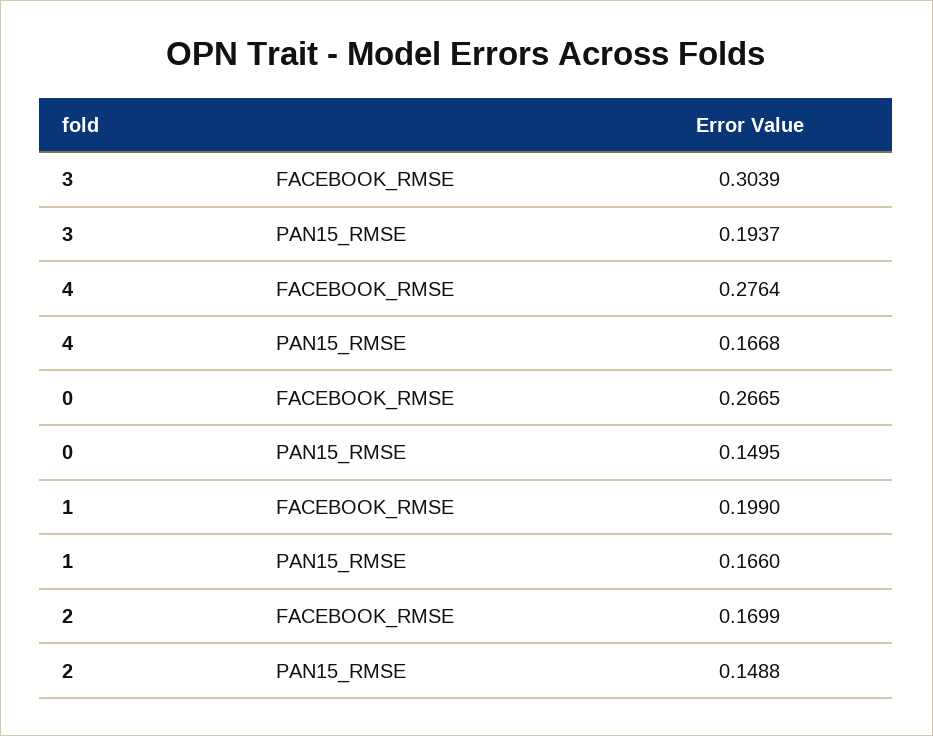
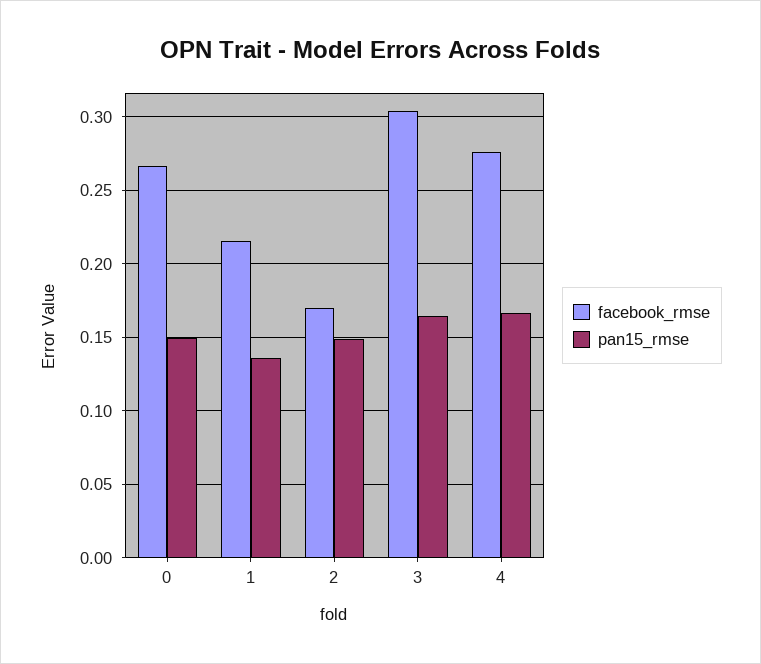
  {
    "FACEBOOK_RMSE": {
      "3": 0.3039,
      "4": 0.2764,
      "0": 0.2665,
-     "1": 0.199,
+     "1": 0.215,
      "2": 0.1699
    },
    "PAN15_RMSE": {
-     "3": 0.1937,
+     "3": 0.165,
      "4": 0.1668,
      "0": 0.1495,
-     "1": 0.166,
+     "1": 0.135,
      "2": 0.1488
    }
  }

